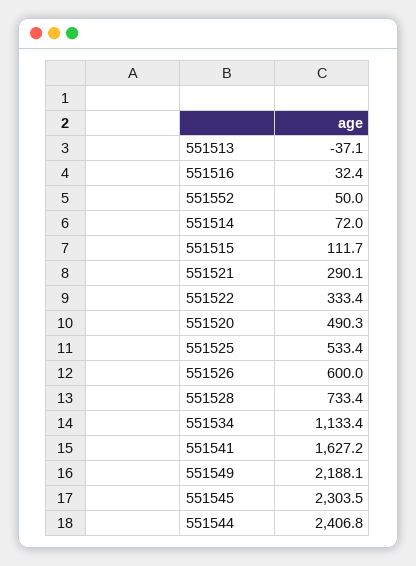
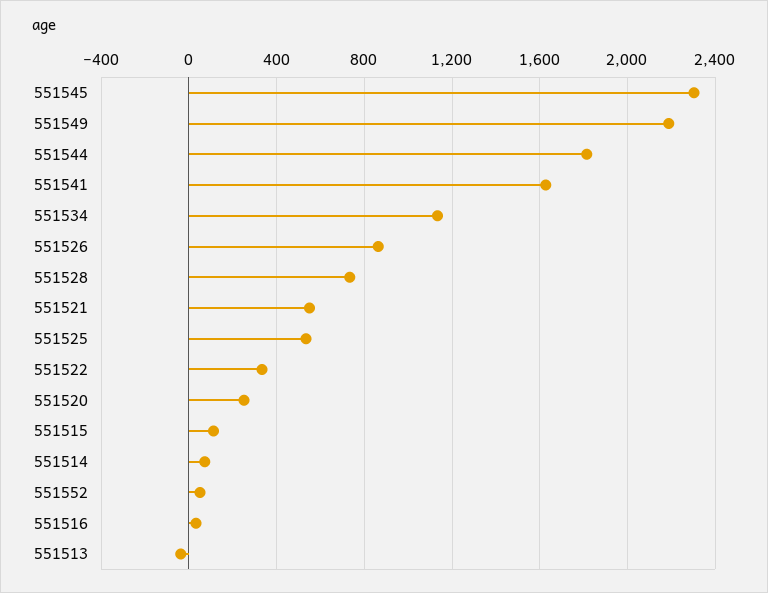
  {
    "551513": -37.1,
    "551516": 32.4,
    "551552": 50,
    "551514": 72,
    "551515": 111.7,
-   "551521": 290.1,
+   "551521": 550,
    "551522": 333.4,
-   "551520": 490.3,
+   "551520": 250,
    "551525": 533.4,
-   "551526": 600,
+   "551526": 850,
    "551528": 733.4,
    "551534": 1133.4,
    "551541": 1627.2,
    "551549": 2188.1,
    "551545": 2303.5,
-   "551544": 2406.8
+   "551544": 1800
  }

